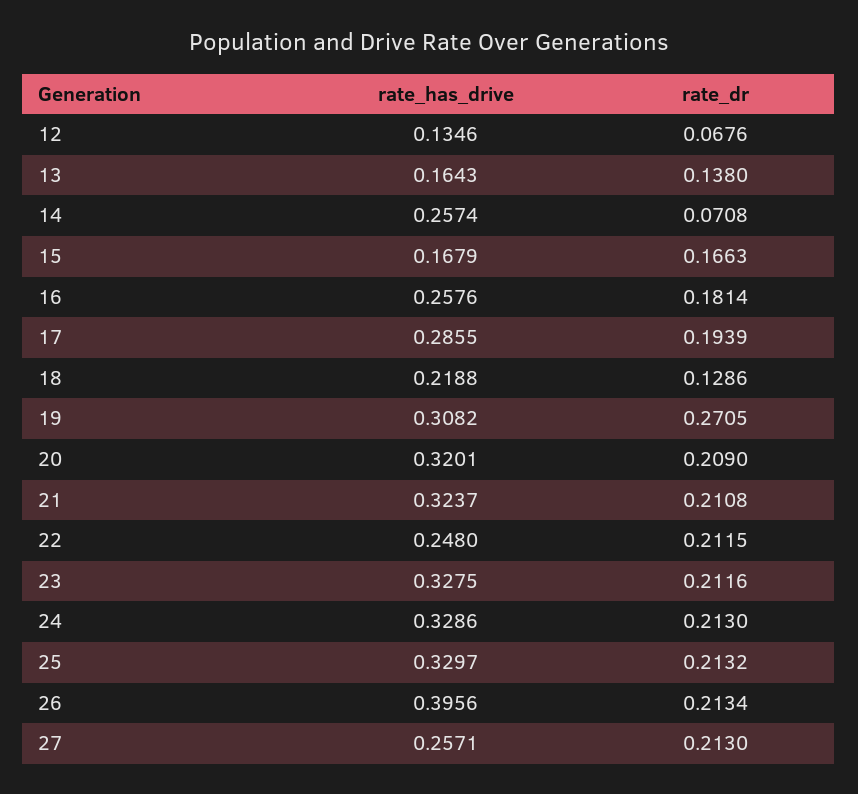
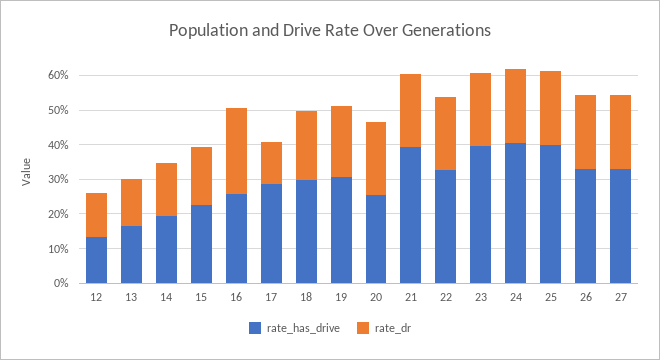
  {
    "rate_has_drive": {
      "12": 0.1346,
      "13": 0.1643,
-     "14": 0.2574,
+     "14": 0.2,
-     "15": 0.1679,
+     "15": 0.225,
      "16": 0.2576,
      "17": 0.2855,
-     "18": 0.2188,
+     "18": 0.3,
      "19": 0.3082,
-     "20": 0.3201,
+     "20": 0.25,
-     "21": 0.3237,
+     "21": 0.4,
-     "22": 0.248,
+     "22": 0.325,
-     "23": 0.3275,
+     "23": 0.4,
-     "24": 0.3286,
+     "24": 0.4,
-     "25": 0.3297,
+     "25": 0.4,
-     "26": 0.3956,
+     "26": 0.325,
-     "27": 0.2571
+     "27": 0.325
    },
    "rate_dr": {
-     "12": 0.0676,
+     "12": 0.125,
      "13": 0.138,
-     "14": 0.0708,
+     "14": 0.15,
      "15": 0.1663,
-     "16": 0.1814,
+     "16": 0.25,
-     "17": 0.1939,
+     "17": 0.125,
-     "18": 0.1286,
+     "18": 0.2,
-     "19": 0.2705,
+     "19": 0.2,
      "20": 0.209,
      "21": 0.2108,
      "22": 0.2115,
      "23": 0.2116,
      "24": 0.213,
      "25": 0.2132,
      "26": 0.2134,
      "27": 0.213
    }
  }

